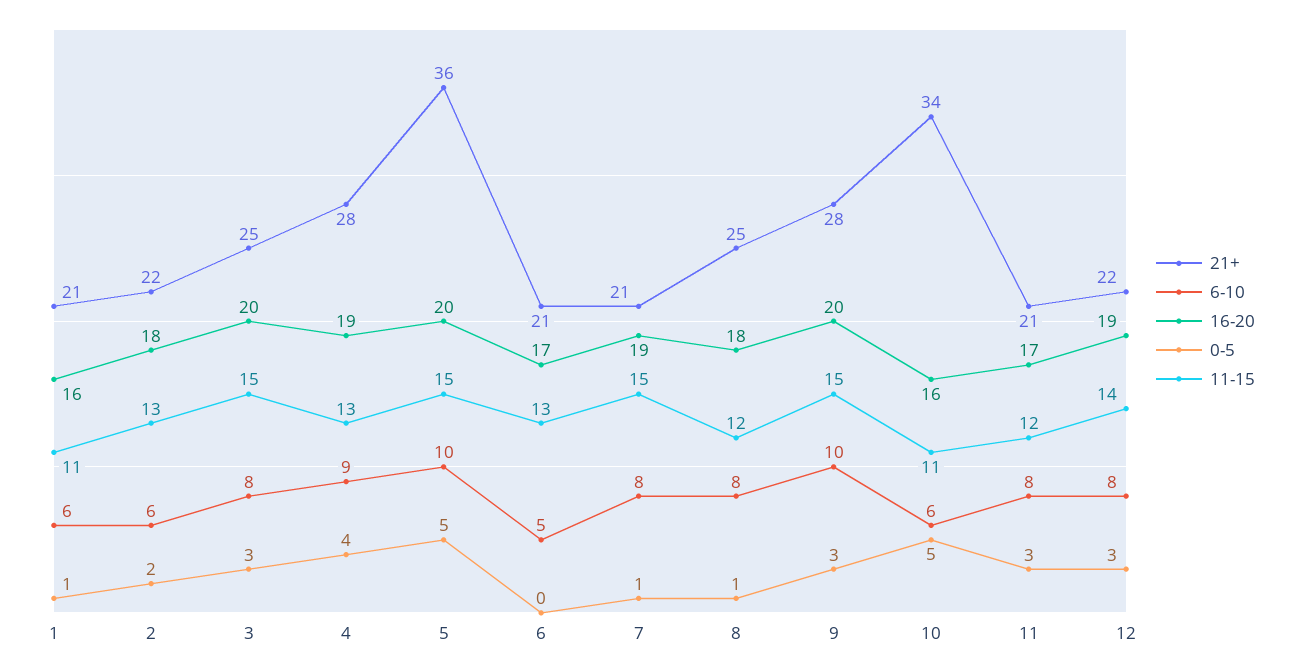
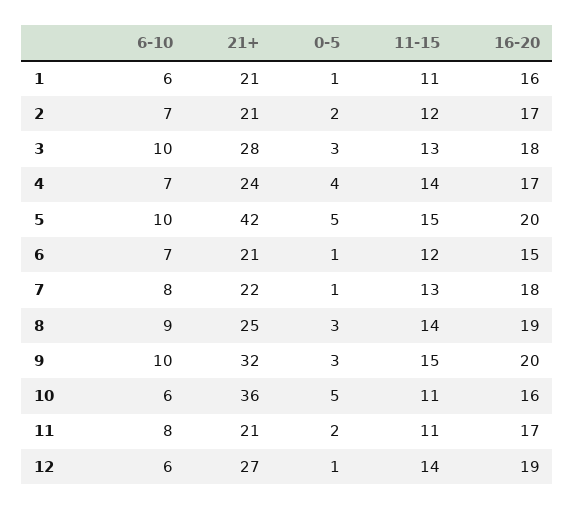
  {
    "21+": {
      "1": 21,
-     "2": 22,
+     "2": 21,
-     "3": 25,
+     "3": 28,
-     "4": 28,
+     "4": 24,
-     "5": 36,
+     "5": 42,
      "6": 21,
-     "7": 21,
+     "7": 22,
      "8": 25,
-     "9": 28,
+     "9": 32,
-     "10": 34,
+     "10": 36,
      "11": 21,
-     "12": 22
+     "12": 27
    },
    "6-10": {
      "1": 6,
-     "2": 6,
+     "2": 7,
-     "3": 8,
+     "3": 10,
-     "4": 9,
+     "4": 7,
      "5": 10,
-     "6": 5,
+     "6": 7,
      "7": 8,
-     "8": 8,
+     "8": 9,
      "9": 10,
      "10": 6,
      "11": 8,
-     "12": 8
+     "12": 6
    },
    "16-20": {
      "1": 16,
-     "2": 18,
+     "2": 17,
-     "3": 20,
+     "3": 18,
-     "4": 19,
+     "4": 17,
      "5": 20,
-     "6": 17,
+     "6": 15,
-     "7": 19,
+     "7": 18,
-     "8": 18,
+     "8": 19,
      "9": 20,
      "10": 16,
      "11": 17,
      "12": 19
    },
    "0-5": {
      "1": 1,
      "2": 2,
      "3": 3,
      "4": 4,
      "5": 5,
-     "6": 0,
+     "6": 1,
      "7": 1,
-     "8": 1,
+     "8": 3,
      "9": 3,
      "10": 5,
-     "11": 3,
+     "11": 2,
-     "12": 3
+     "12": 1
    },
    "11-15": {
      "1": 11,
-     "2": 13,
+     "2": 12,
-     "3": 15,
+     "3": 13,
-     "4": 13,
+     "4": 14,
      "5": 15,
-     "6": 13,
+     "6": 12,
-     "7": 15,
+     "7": 13,
-     "8": 12,
+     "8": 14,
      "9": 15,
      "10": 11,
-     "11": 12,
+     "11": 11,
      "12": 14
    }
  }

